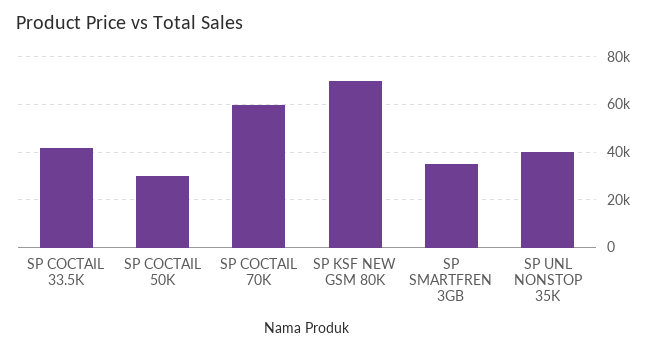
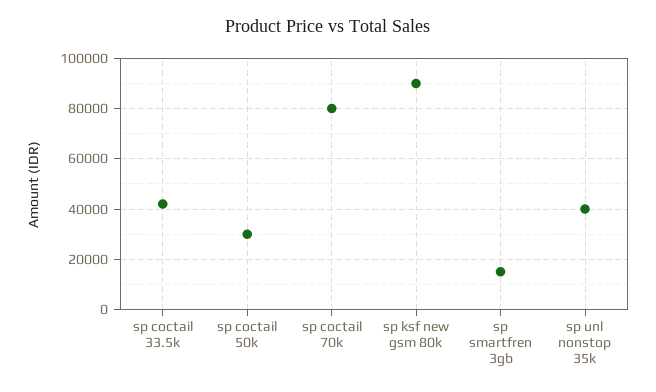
  {
    "SP COCTAIL 33.5K": 42500,
    "SP COCTAIL 50K": 30000,
-   "SP COCTAIL 70K": 60000,
+   "SP COCTAIL 70K": 80000,
-   "SP KSF NEW GSM 80K": 70000,
+   "SP KSF NEW GSM 80K": 90000,
-   "SP SMARTFREN 3GB": 35000,
+   "SP SMARTFREN 3GB": 15000,
    "SP UNL NONSTOP 35K": 40000
  }

